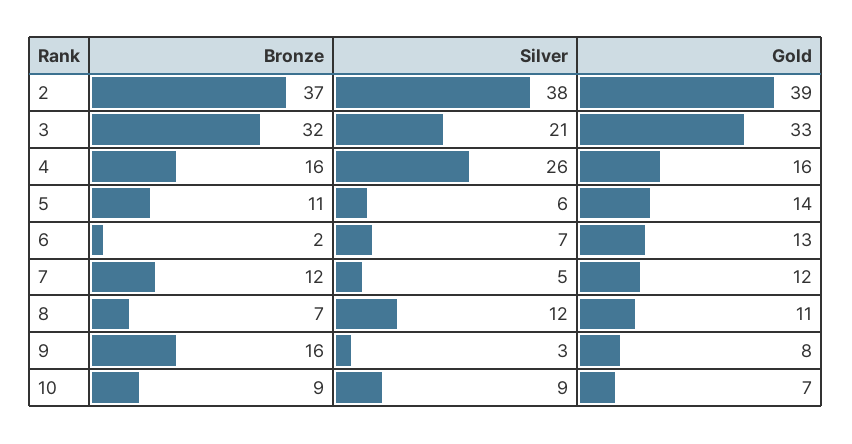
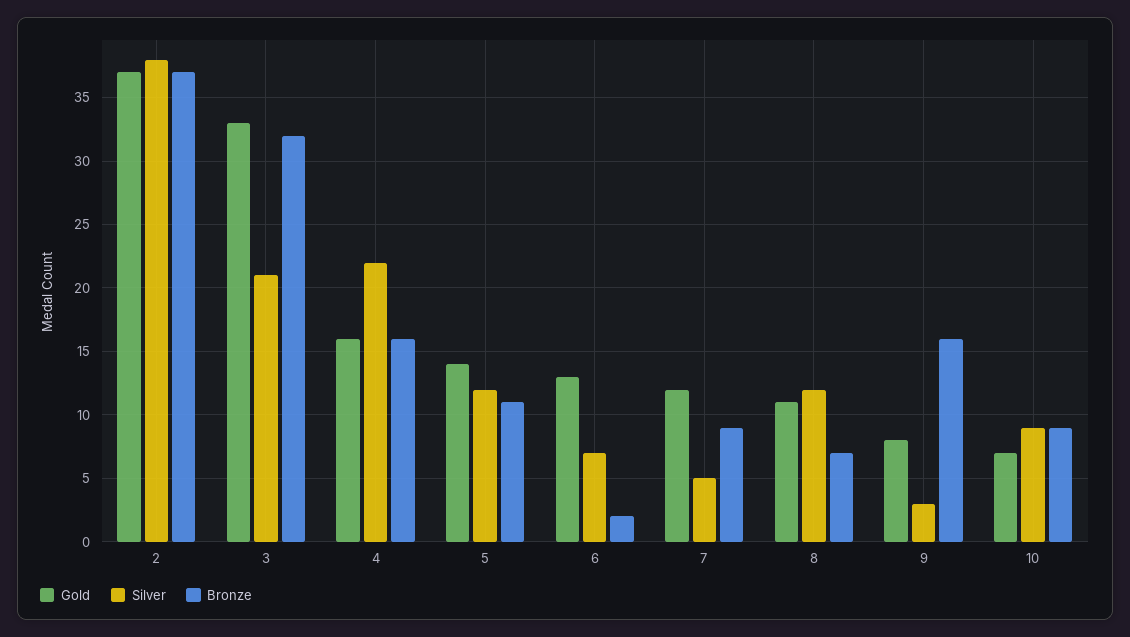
  {
    "Bronze": {
      "2": 37,
      "3": 32,
      "4": 16,
      "5": 11,
      "6": 2,
-     "7": 12,
+     "7": 9,
      "8": 7,
      "9": 16,
      "10": 9
    },
    "Silver": {
      "2": 38,
      "3": 21,
-     "4": 26,
+     "4": 22,
-     "5": 6,
+     "5": 12,
      "6": 7,
      "7": 5,
      "8": 12,
      "9": 3,
      "10": 9
    },
    "Gold": {
-     "2": 39,
+     "2": 37,
      "3": 33,
      "4": 16,
      "5": 14,
      "6": 13,
      "7": 12,
      "8": 11,
      "9": 8,
      "10": 7
    }
  }

